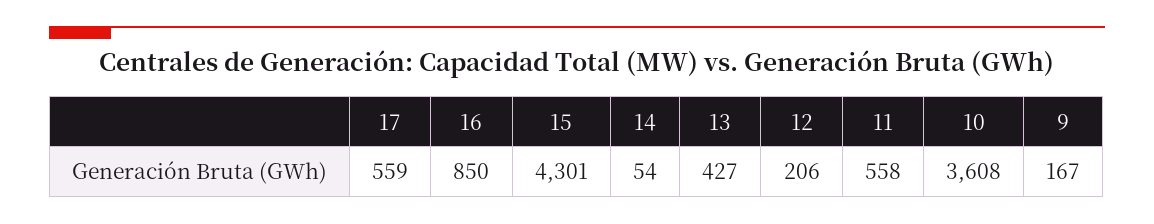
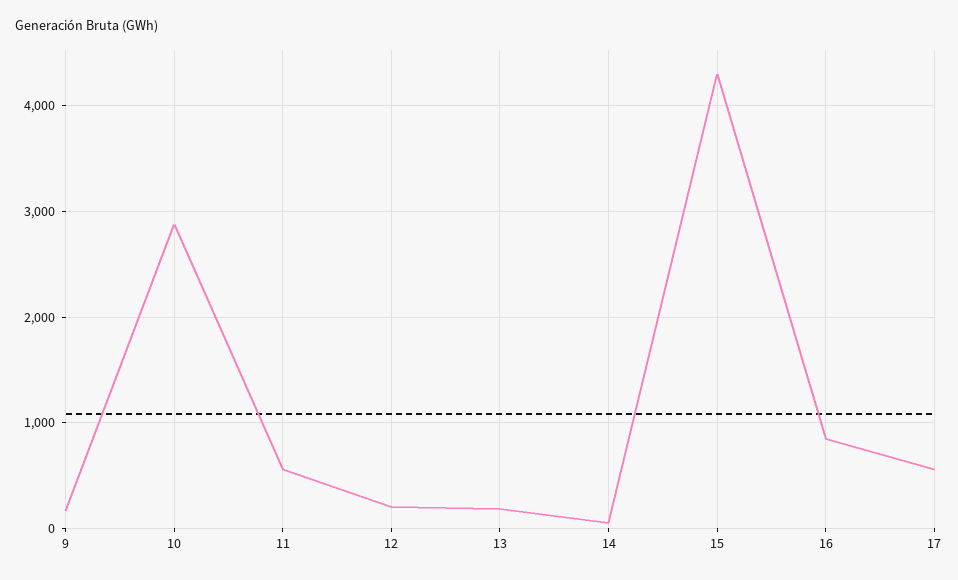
  {
    "17": 559,
    "16": 850,
    "15": 4301,
    "14": 54,
-   "13": 427,
+   "13": 200,
    "12": 206,
    "11": 558,
-   "10": 3608,
+   "10": 2900,
    "9": 167
  }

